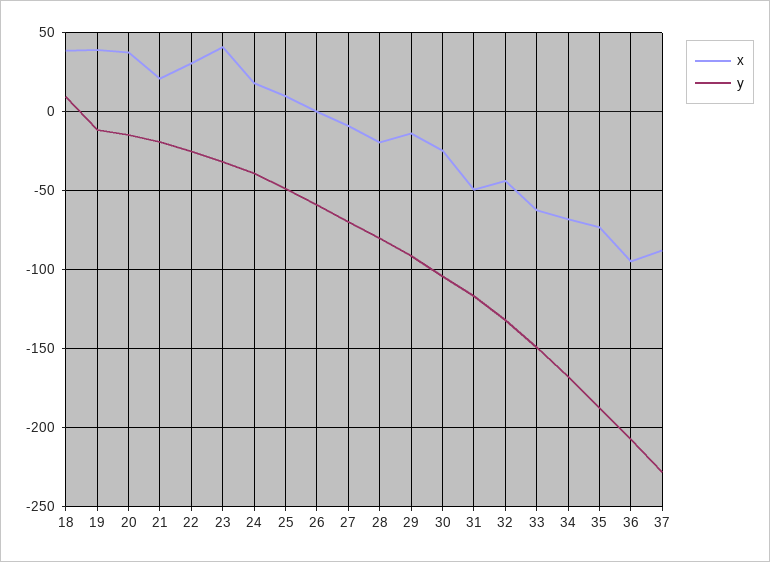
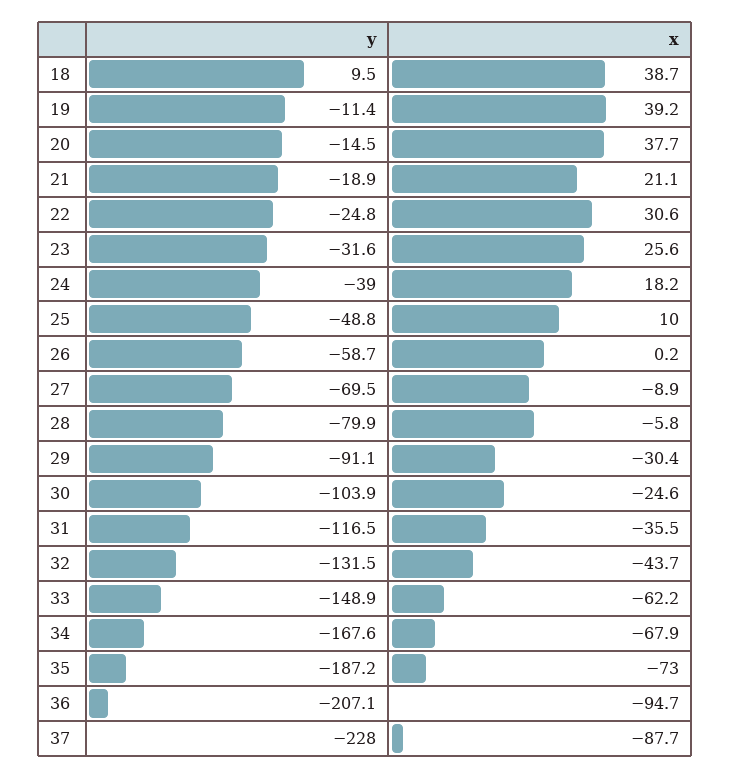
  {
    "x": {
      "18": 38.7,
      "19": 39.2,
      "20": 37.7,
      "21": 21.1,
      "22": 30.6,
-     "23": 40,
+     "23": 25.6,
      "24": 18.2,
      "25": 10,
      "26": 0.2,
      "27": -8.9,
-     "28": -20,
+     "28": -5.8,
-     "29": -15,
+     "29": -30.4,
      "30": -24.6,
-     "31": -50,
+     "31": -35.5,
      "32": -43.7,
      "33": -62.2,
      "34": -67.9,
      "35": -73,
      "36": -94.7,
      "37": -87.7
    },
    "y": {
      "18": 9.5,
      "19": -11.4,
      "20": -14.5,
      "21": -18.9,
      "22": -24.8,
      "23": -31.6,
      "24": -39,
      "25": -48.8,
      "26": -58.7,
      "27": -69.5,
      "28": -79.9,
      "29": -91.1,
      "30": -103.9,
      "31": -116.5,
      "32": -131.5,
      "33": -148.9,
      "34": -167.6,
      "35": -187.2,
      "36": -207.1,
      "37": -228
    }
  }

